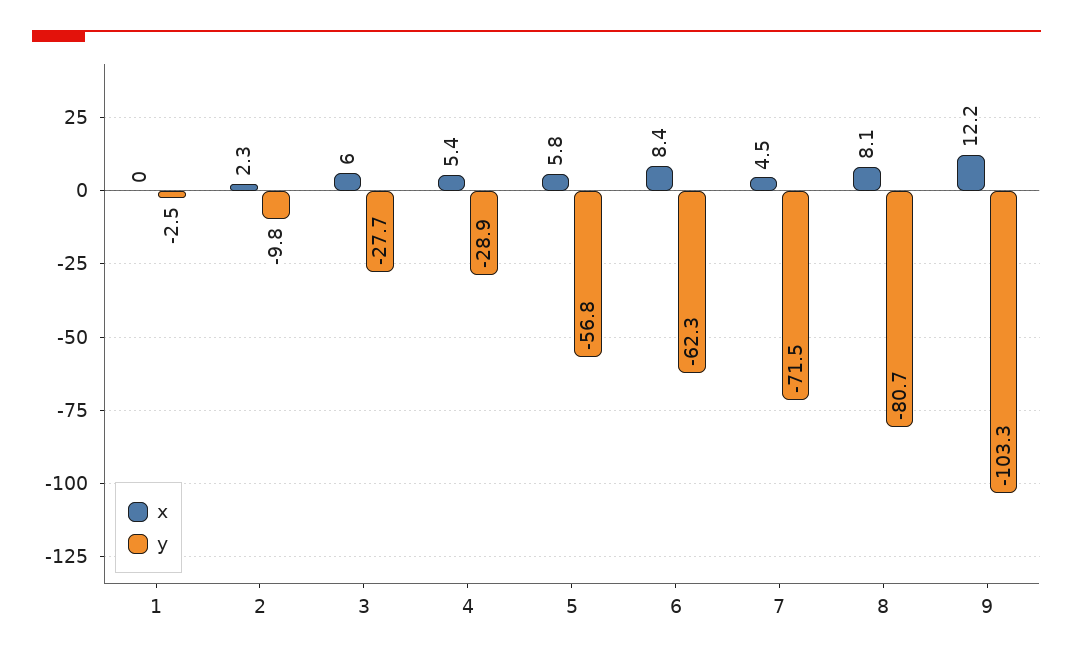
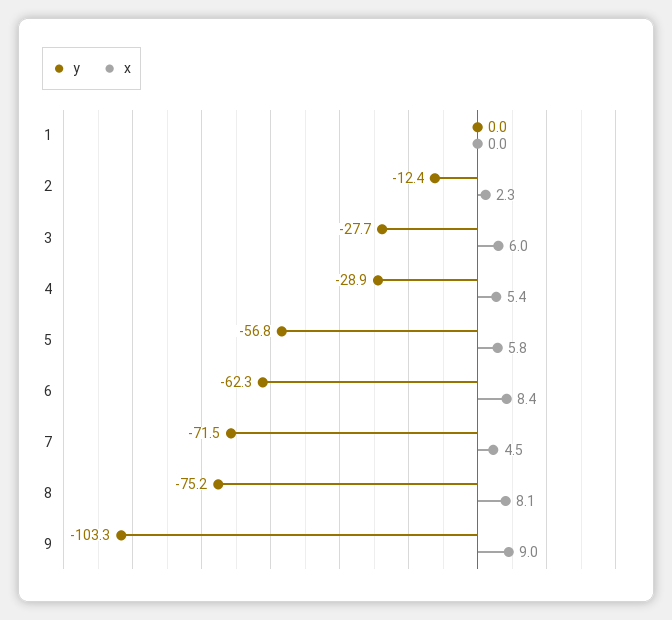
  {
    "x": {
      "1": 0,
      "2": 2.3,
      "3": 6,
      "4": 5.4,
      "5": 5.8,
      "6": 8.4,
      "7": 4.5,
      "8": 8.1,
-     "9": 12.2
+     "9": 9
    },
    "y": {
-     "1": -2.5,
+     "1": 0,
-     "2": -9.8,
+     "2": -12.4,
      "3": -27.7,
      "4": -28.9,
      "5": -56.8,
      "6": -62.3,
      "7": -71.5,
-     "8": -80.7,
+     "8": -75.2,
      "9": -103.3
    }
  }

